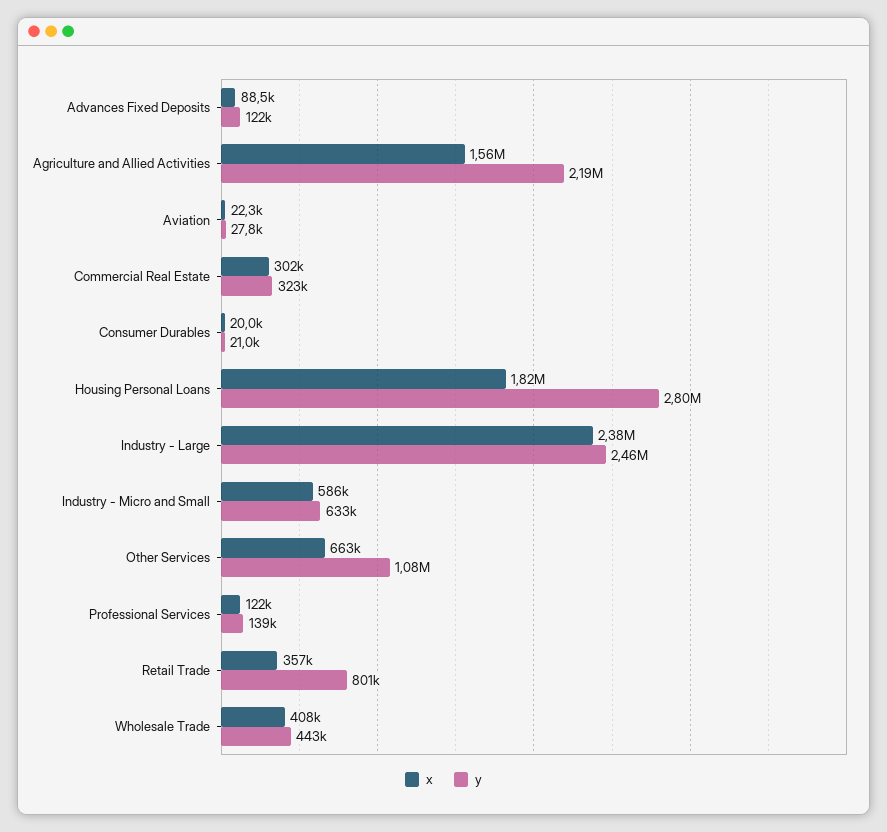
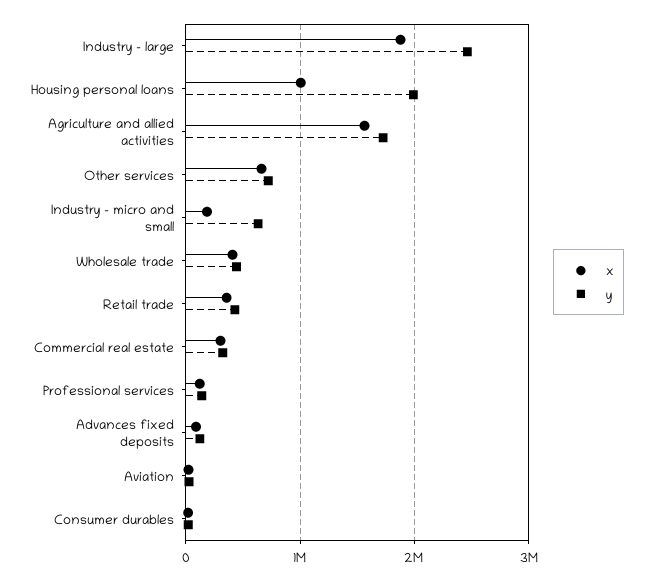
  {
    "x": {
      "Advances Fixed Deposits": 88500,
      "Agriculture and Allied Activities": 1560000,
      "Aviation": 22300,
      "Commercial Real Estate": 302000,
      "Consumer Durables": 20000,
-     "Housing Personal Loans": 1820000,
+     "Housing Personal Loans": 1000000,
-     "Industry - Large": 2380000,
+     "Industry - Large": 1900000,
-     "Industry - Micro and Small": 586000,
+     "Industry - Micro and Small": 200000,
      "Other Services": 663000,
      "Professional Services": 122000,
      "Retail Trade": 357000,
      "Wholesale Trade": 408000
    },
    "y": {
      "Advances Fixed Deposits": 122000,
-     "Agriculture and Allied Activities": 2190000,
+     "Agriculture and Allied Activities": 1700000,
      "Aviation": 27800,
      "Commercial Real Estate": 323000,
      "Consumer Durables": 21000,
-     "Housing Personal Loans": 2800000,
+     "Housing Personal Loans": 2000000,
      "Industry - Large": 2460000,
      "Industry - Micro and Small": 633000,
-     "Other Services": 1080000,
+     "Other Services": 700000,
      "Professional Services": 139000,
-     "Retail Trade": 801000,
+     "Retail Trade": 400000,
      "Wholesale Trade": 443000
    }
  }

